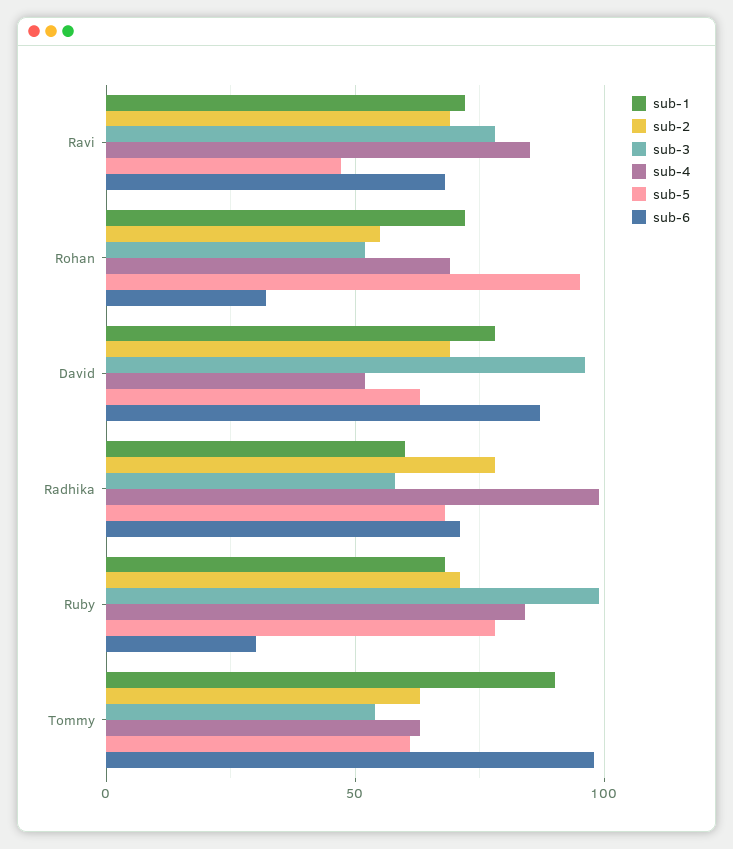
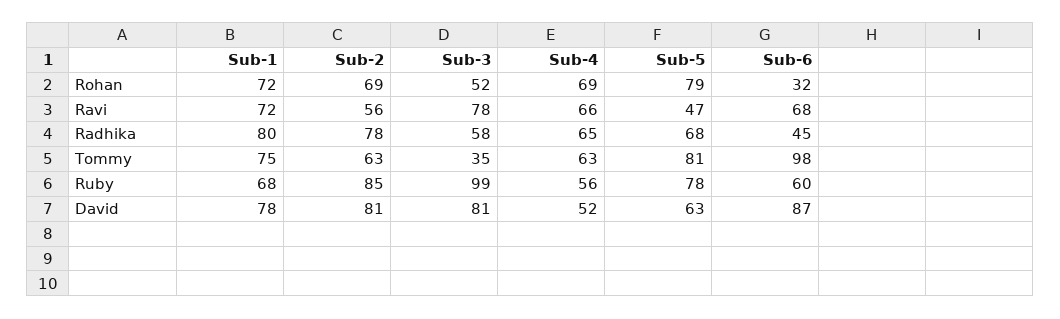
  {
    "sub-1": {
      "Ravi": 72,
      "Rohan": 72,
      "David": 78,
-     "Radhika": 60,
+     "Radhika": 80,
      "Ruby": 68,
-     "Tommy": 90
+     "Tommy": 75
    },
    "sub-2": {
-     "Ravi": 70,
+     "Ravi": 56,
-     "Rohan": 55,
+     "Rohan": 69,
-     "David": 70,
+     "David": 81,
      "Radhika": 78,
-     "Ruby": 70,
+     "Ruby": 85,
      "Tommy": 63
    },
    "sub-3": {
      "Ravi": 78,
      "Rohan": 52,
-     "David": 95,
+     "David": 81,
      "Radhika": 58,
      "Ruby": 99,
-     "Tommy": 55
+     "Tommy": 35
    },
    "sub-4": {
-     "Ravi": 85,
+     "Ravi": 66,
      "Rohan": 69,
      "David": 52,
-     "Radhika": 100,
+     "Radhika": 65,
-     "Ruby": 85,
+     "Ruby": 56,
      "Tommy": 63
    },
    "sub-5": {
      "Ravi": 47,
-     "Rohan": 95,
+     "Rohan": 79,
      "David": 63,
      "Radhika": 68,
      "Ruby": 78,
-     "Tommy": 60
+     "Tommy": 81
    },
    "sub-6": {
      "Ravi": 68,
      "Rohan": 32,
      "David": 87,
-     "Radhika": 70,
+     "Radhika": 45,
-     "Ruby": 30,
+     "Ruby": 60,
      "Tommy": 98
    }
  }

